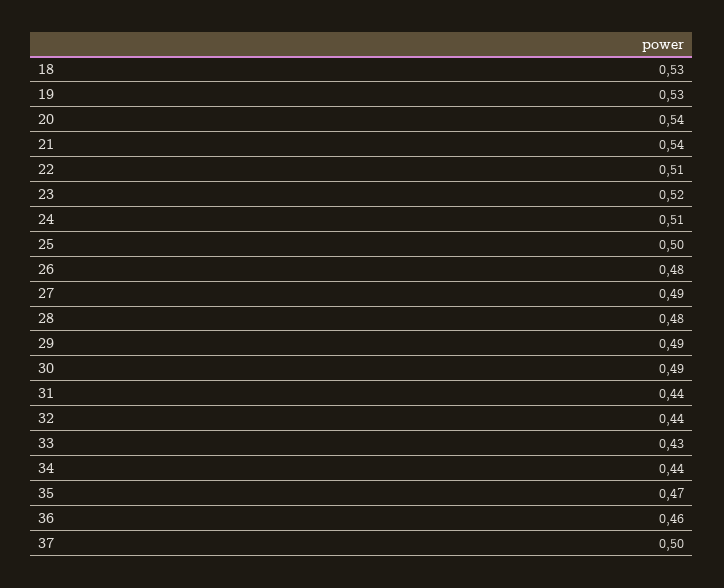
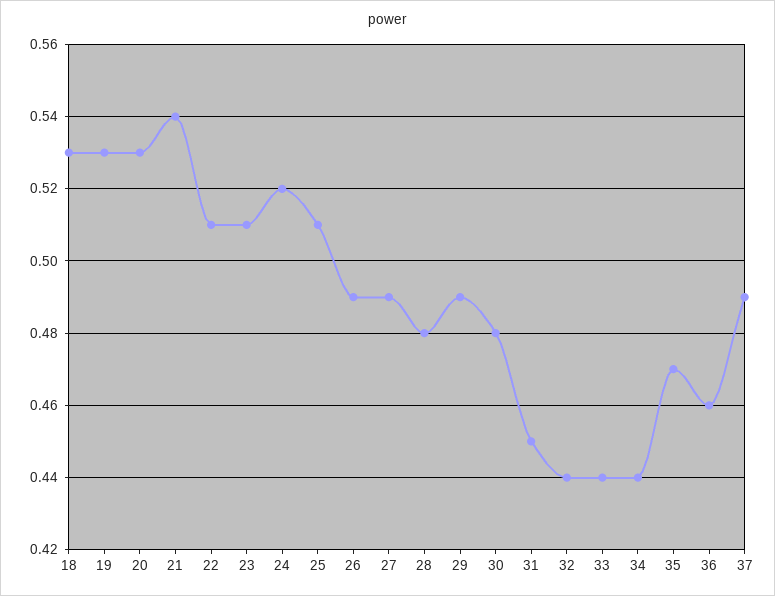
  {
    "18": 0.53,
    "19": 0.53,
-   "20": 0.54,
+   "20": 0.53,
    "21": 0.54,
    "22": 0.51,
-   "23": 0.52,
+   "23": 0.51,
-   "24": 0.51,
+   "24": 0.52,
-   "25": 0.5,
+   "25": 0.51,
-   "26": 0.48,
+   "26": 0.49,
    "27": 0.49,
    "28": 0.48,
    "29": 0.49,
-   "30": 0.49,
+   "30": 0.48,
-   "31": 0.44,
+   "31": 0.45,
    "32": 0.44,
-   "33": 0.43,
+   "33": 0.44,
    "34": 0.44,
    "35": 0.47,
    "36": 0.46,
-   "37": 0.5
+   "37": 0.49
  }

